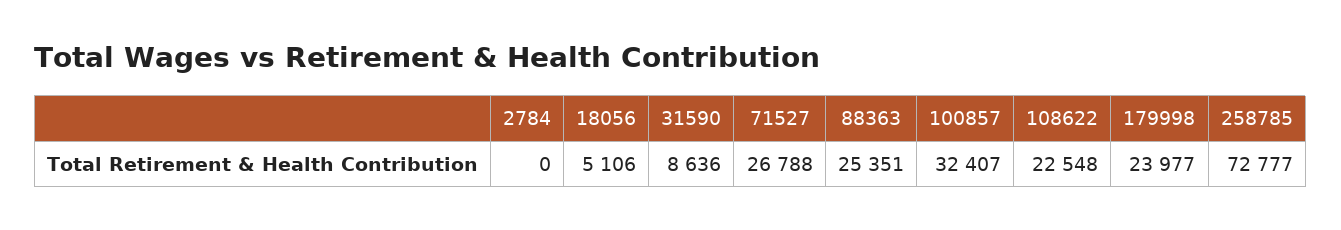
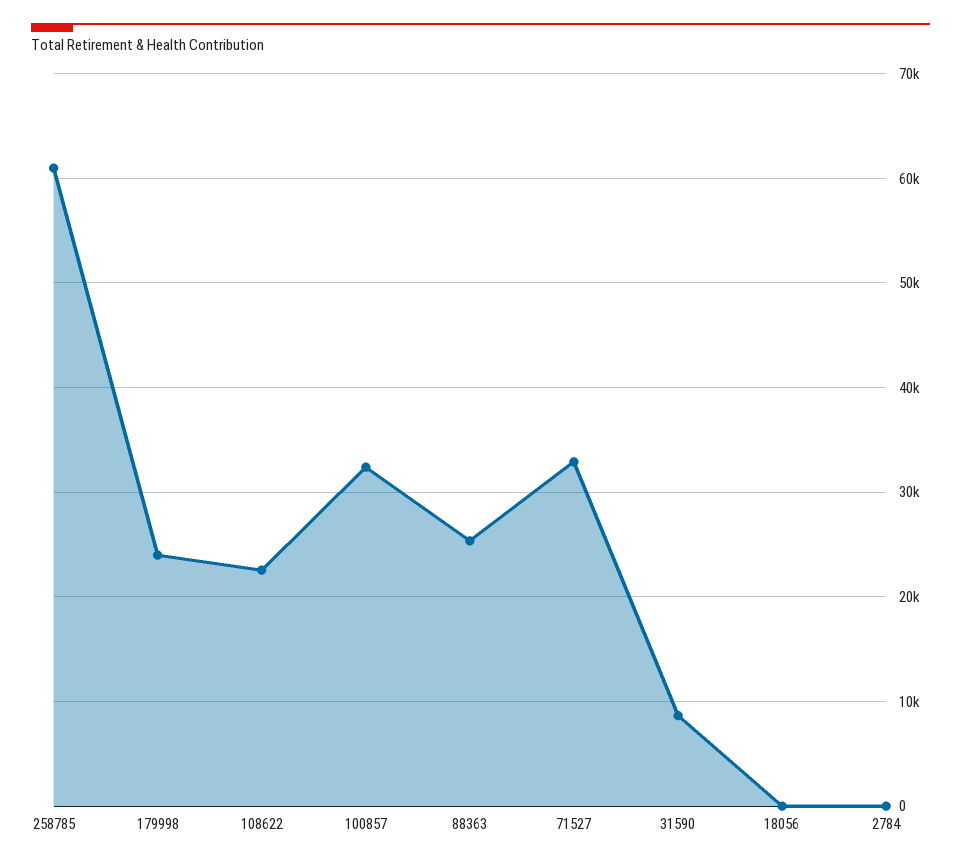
  {
    "2784": 0,
-   "18056": 5106,
+   "18056": 0,
    "31590": 8636,
-   "71527": 26788,
+   "71527": 33000,
    "88363": 25351,
    "100857": 32407,
    "108622": 22548,
    "179998": 23977,
-   "258785": 72777
+   "258785": 61000
  }

